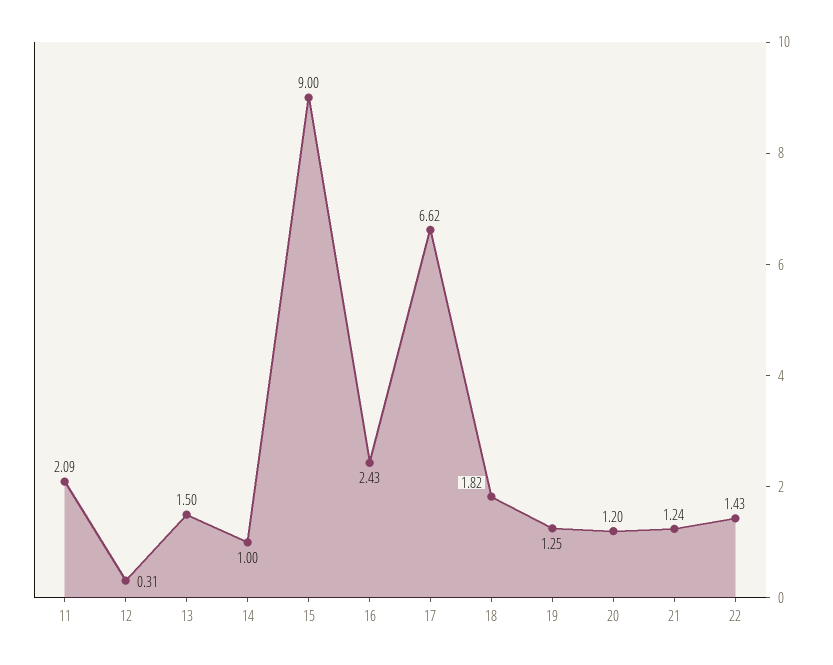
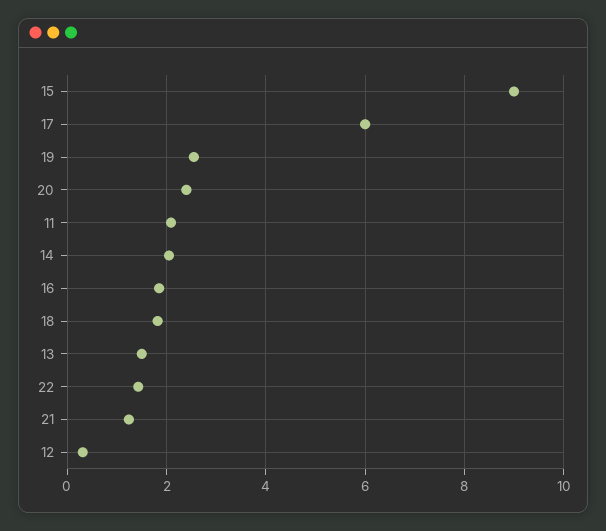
  {
    "11": 2.09,
    "12": 0.31,
    "13": 1.5,
-   "14": 1,
+   "14": 2,
    "15": 9,
-   "16": 2.43,
+   "16": 1.8,
-   "17": 6.62,
+   "17": 6,
    "18": 1.82,
-   "19": 1.25,
+   "19": 2.6,
-   "20": 1.2,
+   "20": 2.4,
    "21": 1.24,
    "22": 1.43
  }

